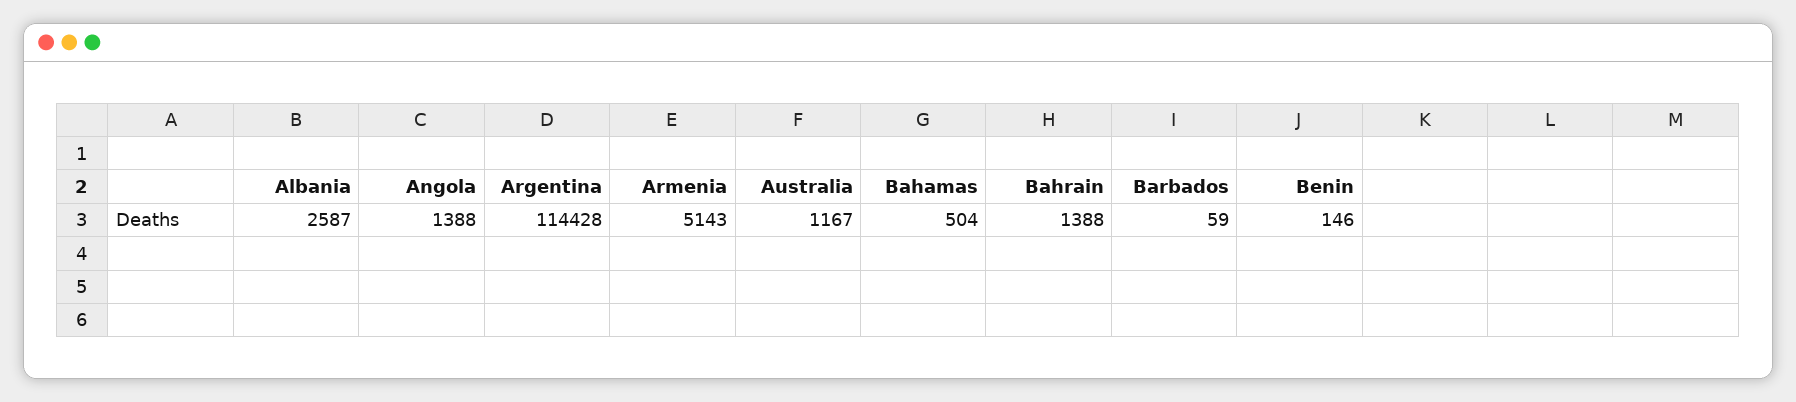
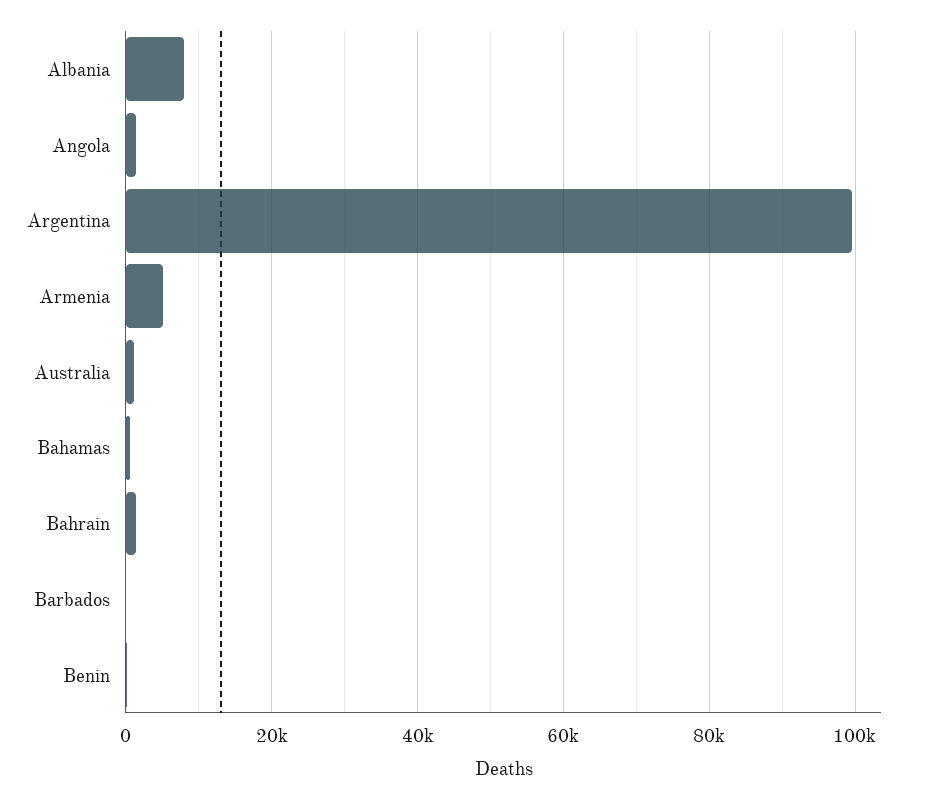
  {
-   "Albania": 2587,
+   "Albania": 8000,
    "Angola": 1388,
-   "Argentina": 114428,
+   "Argentina": 100000,
    "Armenia": 5143,
    "Australia": 1167,
    "Bahamas": 504,
    "Bahrain": 1388,
    "Barbados": 59,
    "Benin": 146
  }

